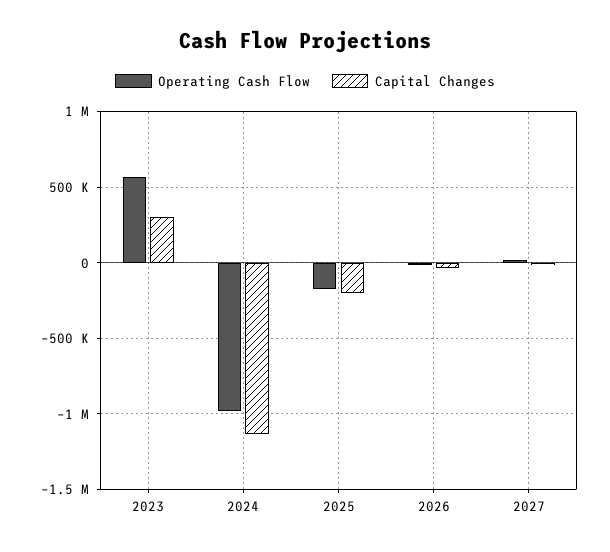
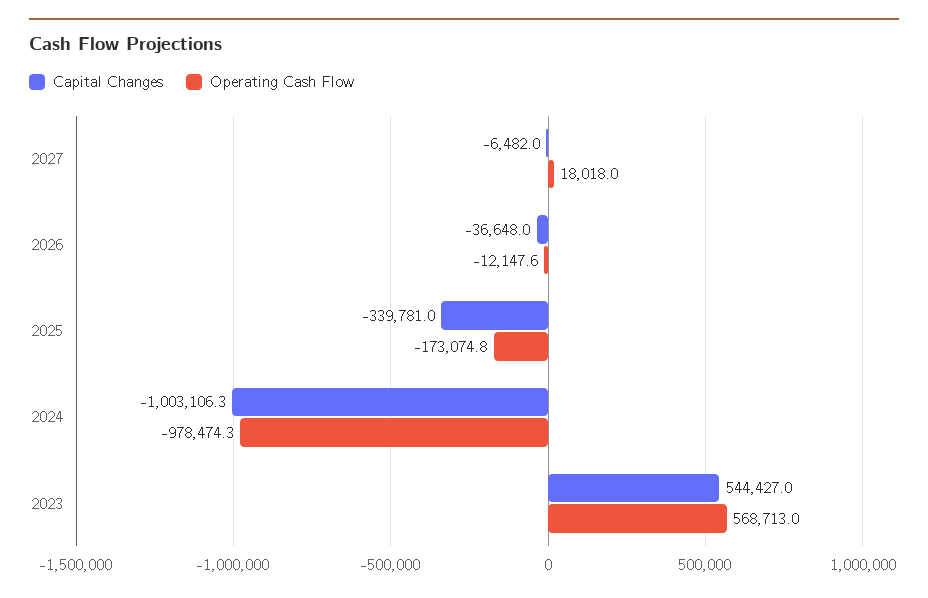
  {
    "Operating Cash Flow": {
      "2023": 568713,
      "2024": -978474.3,
      "2025": -173074.8,
      "2026": -12147.6,
      "2027": 18018
    },
    "Capital Changes": {
-     "2023": 300000,
+     "2023": 544427,
-     "2024": -1150000,
+     "2024": -1003106.3,
-     "2025": -200000,
+     "2025": -339781,
      "2026": -36648,
      "2027": -6482
    }
  }

